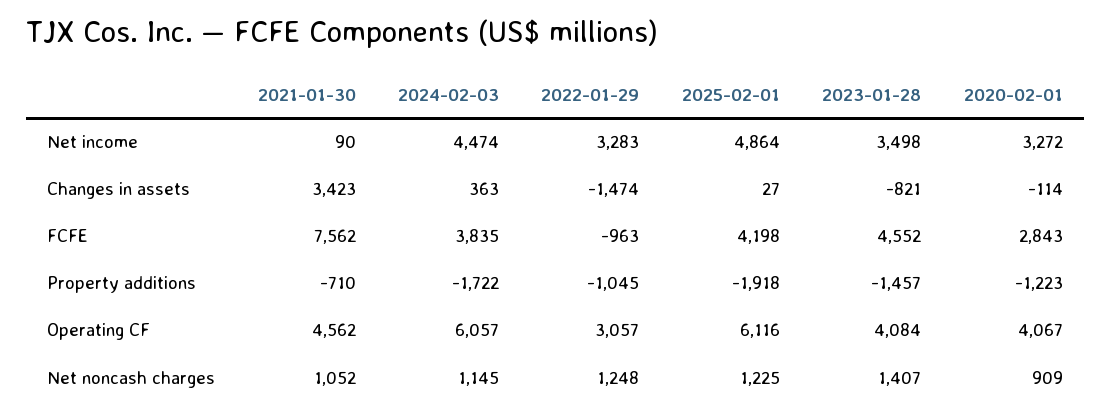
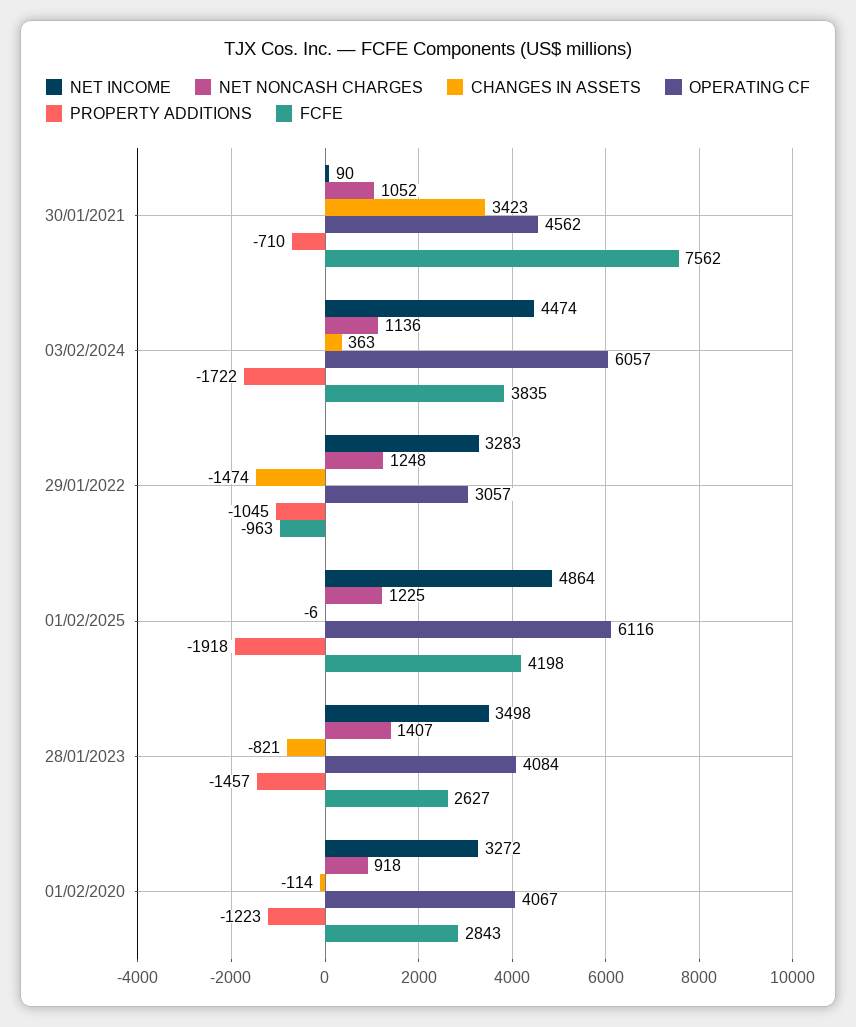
  {
    "Net income": {
      "2021-01-30": 90,
      "2024-02-03": 4474,
      "2022-01-29": 3283,
      "2025-02-01": 4864,
      "2023-01-28": 3498,
      "2020-02-01": 3272
    },
    "Changes in assets": {
      "2021-01-30": 3423,
      "2024-02-03": 363,
      "2022-01-29": -1474,
-     "2025-02-01": 27,
+     "2025-02-01": -6,
      "2023-01-28": -821,
      "2020-02-01": -114
    },
    "FCFE": {
      "2021-01-30": 7562,
      "2024-02-03": 3835,
      "2022-01-29": -963,
      "2025-02-01": 4198,
-     "2023-01-28": 4552,
+     "2023-01-28": 2627,
      "2020-02-01": 2843
    },
    "Property additions": {
      "2021-01-30": -710,
      "2024-02-03": -1722,
      "2022-01-29": -1045,
      "2025-02-01": -1918,
      "2023-01-28": -1457,
      "2020-02-01": -1223
    },
    "Operating CF": {
      "2021-01-30": 4562,
      "2024-02-03": 6057,
      "2022-01-29": 3057,
      "2025-02-01": 6116,
      "2023-01-28": 4084,
      "2020-02-01": 4067
    },
    "Net noncash charges": {
      "2021-01-30": 1052,
-     "2024-02-03": 1145,
+     "2024-02-03": 1136,
      "2022-01-29": 1248,
      "2025-02-01": 1225,
      "2023-01-28": 1407,
-     "2020-02-01": 909
+     "2020-02-01": 918
    }
  }

